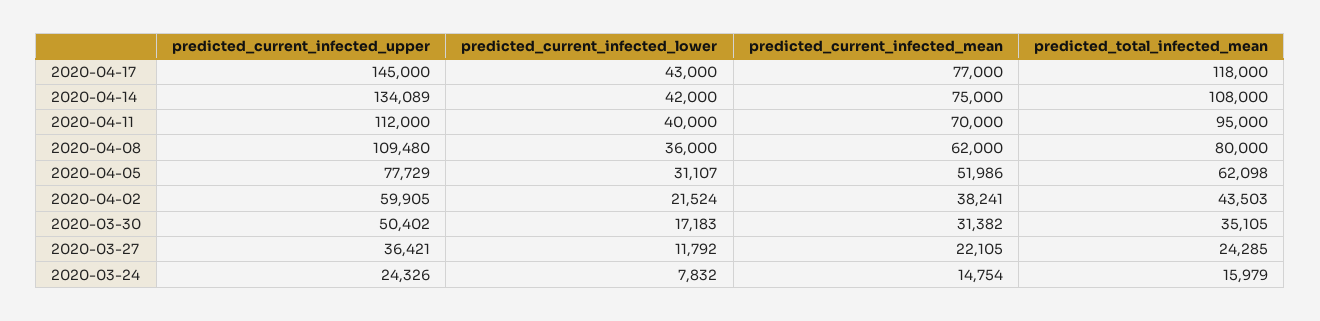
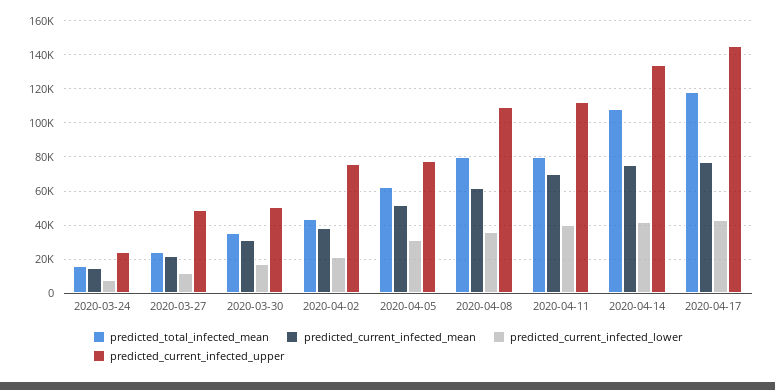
  {
    "predicted_current_infected_upper": {
      "2020-04-17": 145000,
      "2020-04-14": 134089,
      "2020-04-11": 112000,
      "2020-04-08": 109480,
      "2020-04-05": 77729,
-     "2020-04-02": 59905,
+     "2020-04-02": 75000,
      "2020-03-30": 50402,
-     "2020-03-27": 36421,
+     "2020-03-27": 50000,
      "2020-03-24": 24326
    },
    "predicted_current_infected_lower": {
      "2020-04-17": 43000,
      "2020-04-14": 42000,
      "2020-04-11": 40000,
      "2020-04-08": 36000,
      "2020-04-05": 31107,
      "2020-04-02": 21524,
      "2020-03-30": 17183,
      "2020-03-27": 11792,
      "2020-03-24": 7832
    },
    "predicted_current_infected_mean": {
      "2020-04-17": 77000,
      "2020-04-14": 75000,
      "2020-04-11": 70000,
      "2020-04-08": 62000,
      "2020-04-05": 51986,
      "2020-04-02": 38241,
      "2020-03-30": 31382,
      "2020-03-27": 22105,
      "2020-03-24": 14754
    },
    "predicted_total_infected_mean": {
      "2020-04-17": 118000,
      "2020-04-14": 108000,
-     "2020-04-11": 95000,
+     "2020-04-11": 80000,
      "2020-04-08": 80000,
      "2020-04-05": 62098,
      "2020-04-02": 43503,
      "2020-03-30": 35105,
      "2020-03-27": 24285,
      "2020-03-24": 15979
    }
  }

